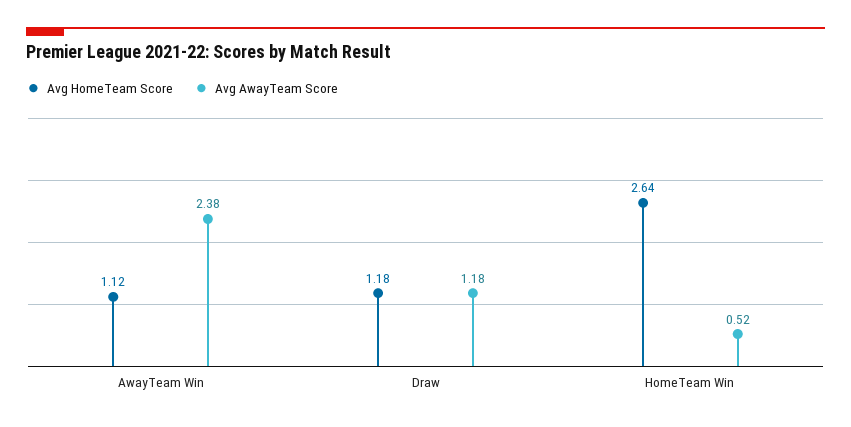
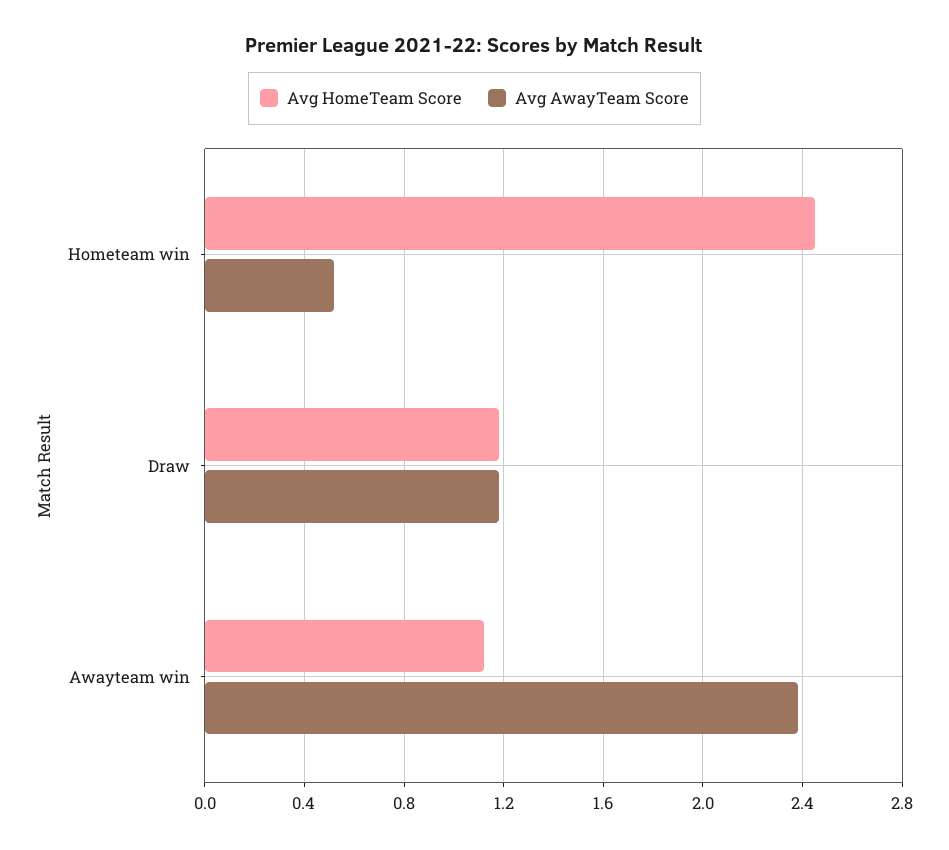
  {
    "Avg HomeTeam Score": {
      "AwayTeam Win": 1.12,
      "Draw": 1.18,
-     "HomeTeam Win": 2.64
+     "HomeTeam Win": 2.45
    },
    "Avg AwayTeam Score": {
      "AwayTeam Win": 2.38,
      "Draw": 1.18,
      "HomeTeam Win": 0.52
    }
  }

